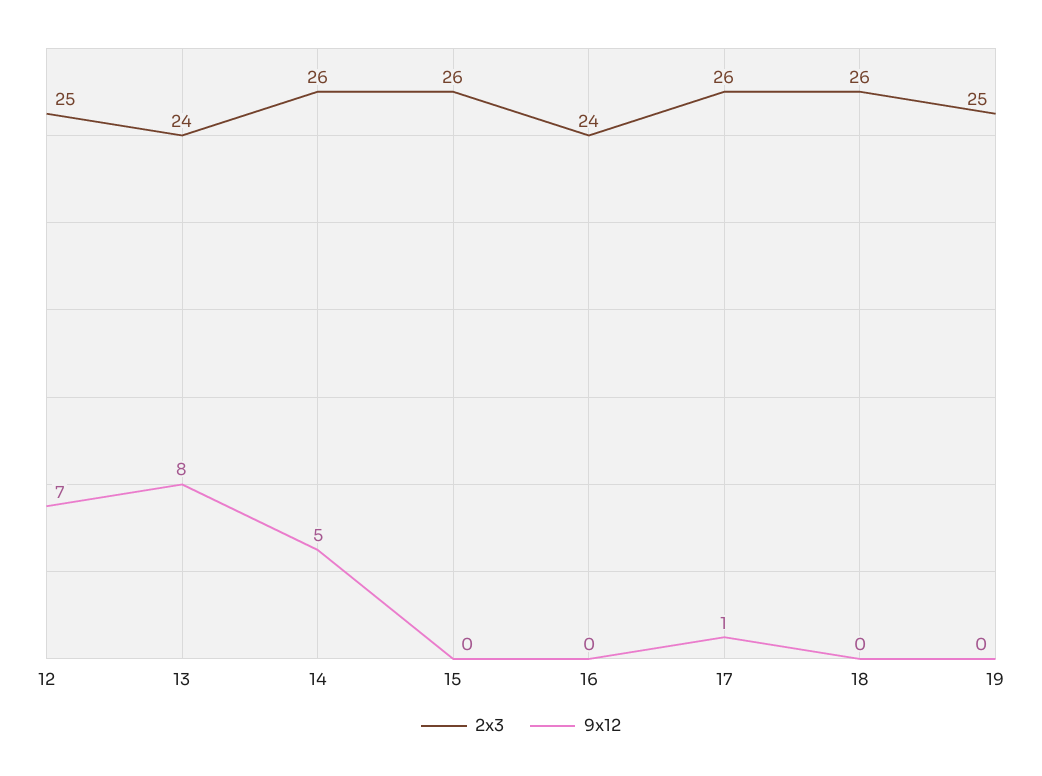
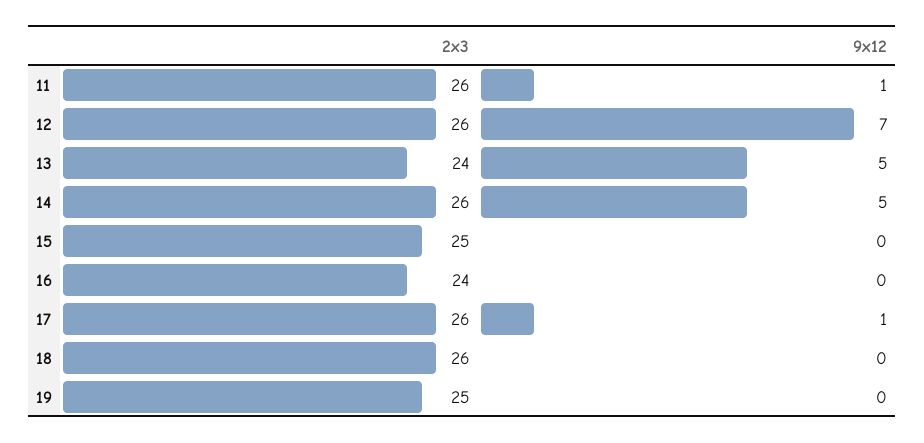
  {
    "2x3": {
-     "12": 25,
+     "12": 26,
      "13": 24,
      "14": 26,
-     "15": 26,
+     "15": 25,
      "16": 24,
      "17": 26,
      "18": 26,
-     "19": 25
+     "19": 25,
+     "11": 26
    },
    "9x12": {
      "12": 7,
-     "13": 8,
+     "13": 5,
      "14": 5,
      "15": 0,
      "16": 0,
      "17": 1,
      "18": 0,
-     "19": 0
+     "19": 0,
+     "11": 1
    }
  }

